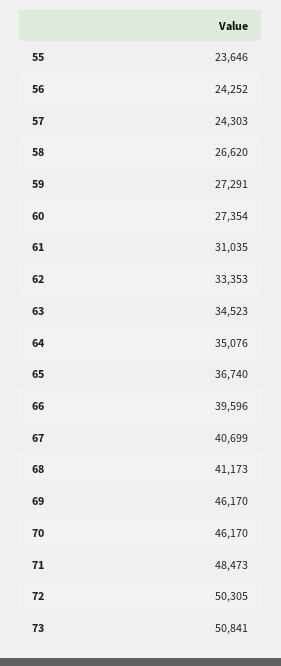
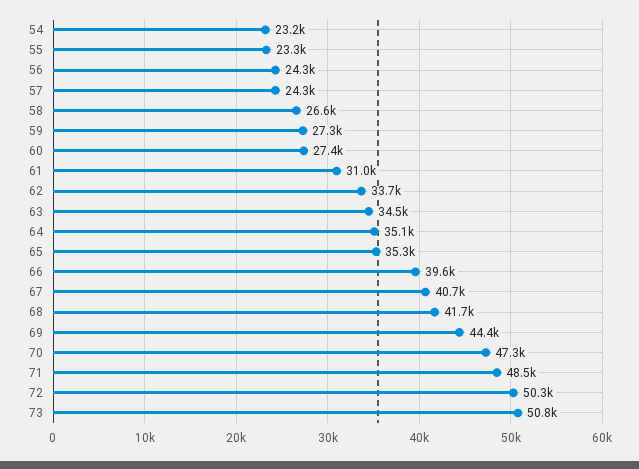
  {
-   "55": 23646,
+   "55": 23300,
    "56": 24252,
    "57": 24303,
    "58": 26620,
    "59": 27291,
    "60": 27354,
    "61": 31035,
-   "62": 33353,
+   "62": 33700,
    "63": 34523,
    "64": 35076,
-   "65": 36740,
+   "65": 35300,
    "66": 39596,
    "67": 40699,
-   "68": 41173,
+   "68": 41700,
-   "69": 46170,
+   "69": 44400,
-   "70": 46170,
+   "70": 47300,
    "71": 48473,
    "72": 50305,
-   "73": 50841
+   "73": 50841,
+   "54": 23200
  }

